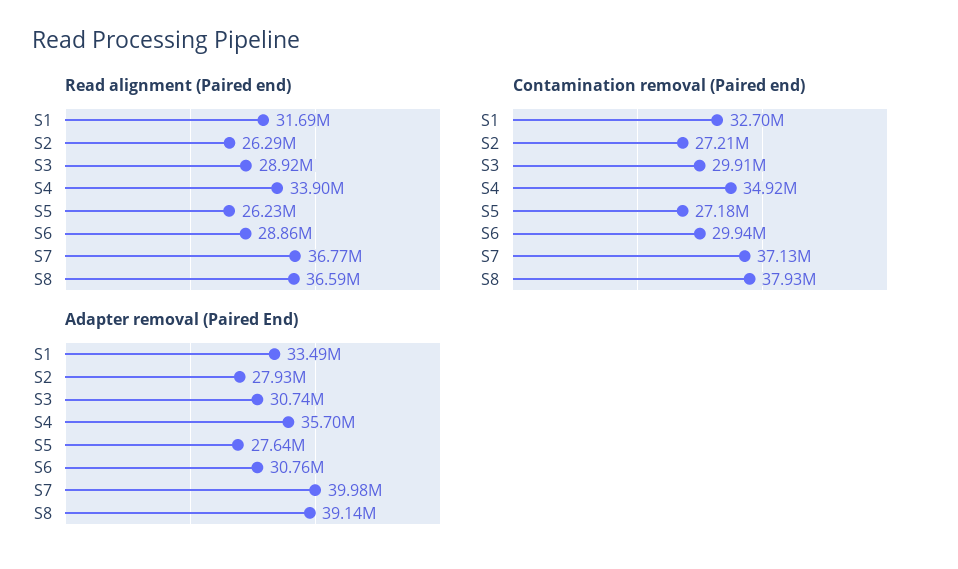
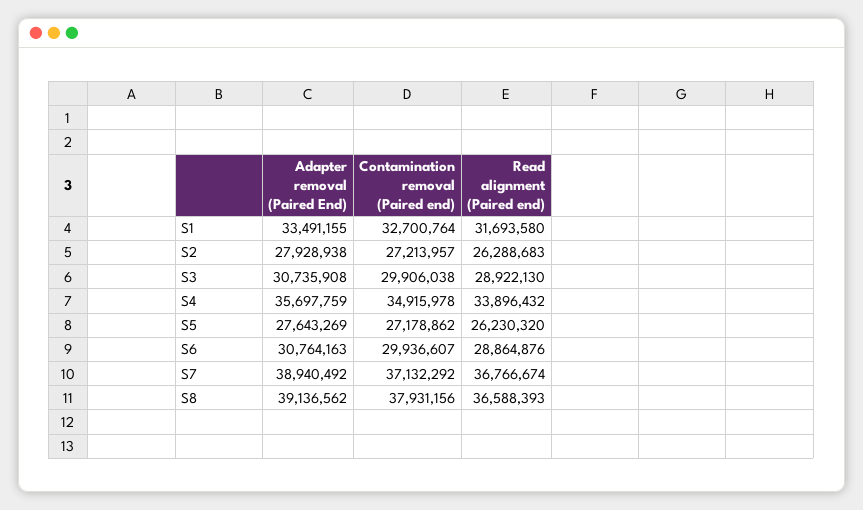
  {
    "Read alignment (Paired end)": {
      "S1": 31693580,
      "S2": 26288683,
      "S3": 28922130,
      "S4": 33896432,
      "S5": 26230320,
      "S6": 28864876,
      "S7": 36766674,
      "S8": 36588393
    },
    "Contamination removal (Paired end)": {
      "S1": 32700764,
      "S2": 27213957,
      "S3": 29906038,
      "S4": 34915978,
      "S5": 27178862,
      "S6": 29936607,
      "S7": 37132292,
      "S8": 37931156
    },
    "Adapter removal (Paired End)": {
      "S1": 33491155,
      "S2": 27928938,
      "S3": 30735908,
      "S4": 35697759,
      "S5": 27643269,
      "S6": 30764163,
-     "S7": 39980000,
+     "S7": 38940492,
      "S8": 39136562
    }
  }

